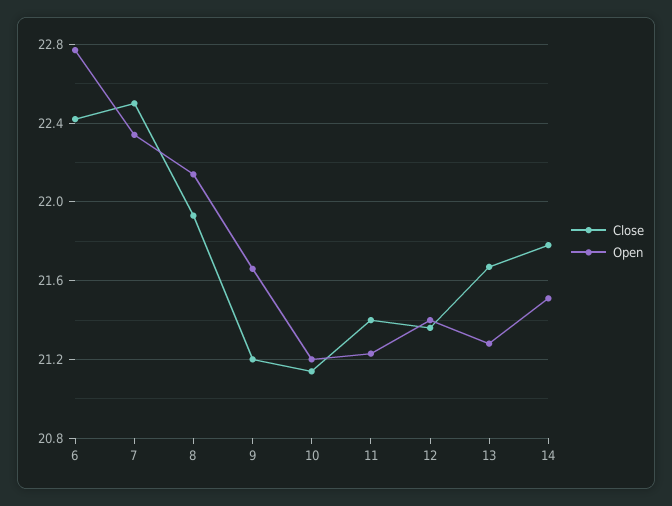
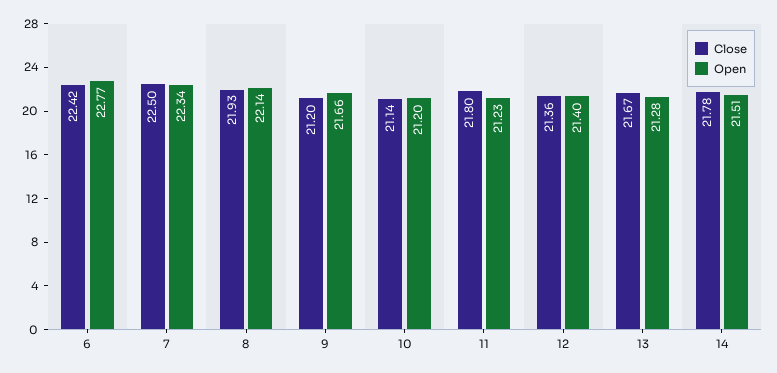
  {
    "Close": {
      "6": 22.42,
      "7": 22.5,
      "8": 21.93,
      "9": 21.2,
      "10": 21.14,
-     "11": 21.4,
+     "11": 21.8,
      "12": 21.36,
      "13": 21.67,
      "14": 21.78
    },
    "Open": {
      "6": 22.77,
      "7": 22.34,
      "8": 22.14,
      "9": 21.66,
      "10": 21.2,
      "11": 21.23,
      "12": 21.4,
      "13": 21.28,
      "14": 21.51
    }
  }

